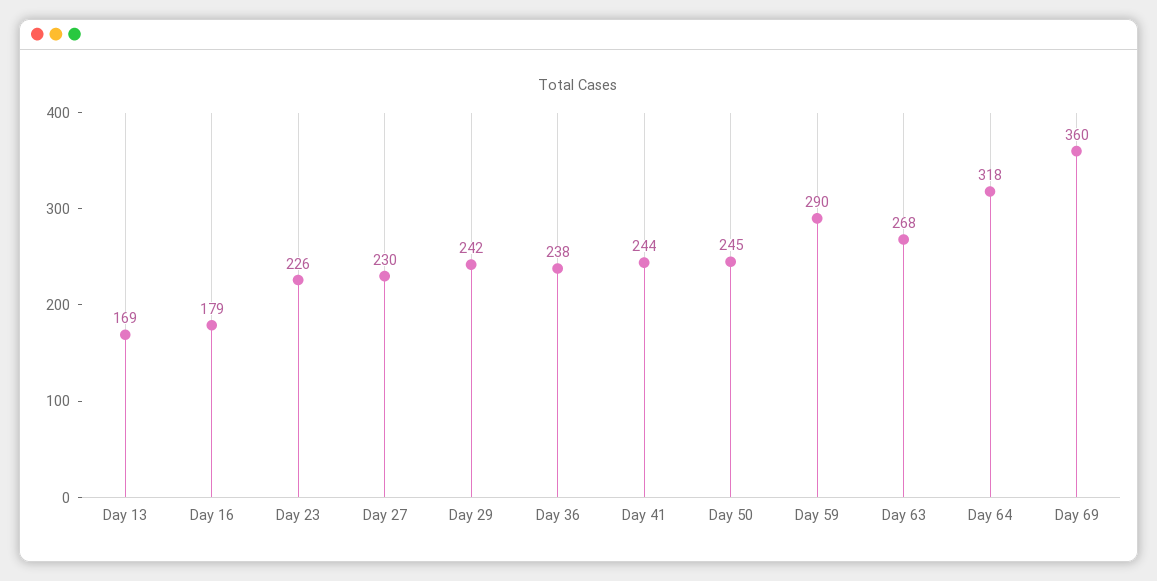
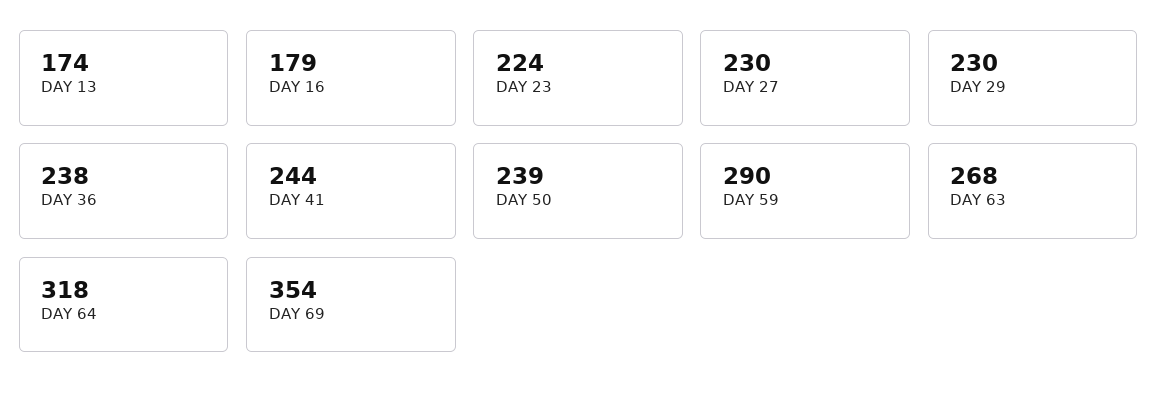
  {
-   "Day 13": 169,
+   "Day 13": 174,
    "Day 16": 179,
-   "Day 23": 226,
+   "Day 23": 224,
    "Day 27": 230,
-   "Day 29": 242,
+   "Day 29": 230,
    "Day 36": 238,
    "Day 41": 244,
-   "Day 50": 245,
+   "Day 50": 239,
    "Day 59": 290,
    "Day 63": 268,
    "Day 64": 318,
-   "Day 69": 360
+   "Day 69": 354
  }

